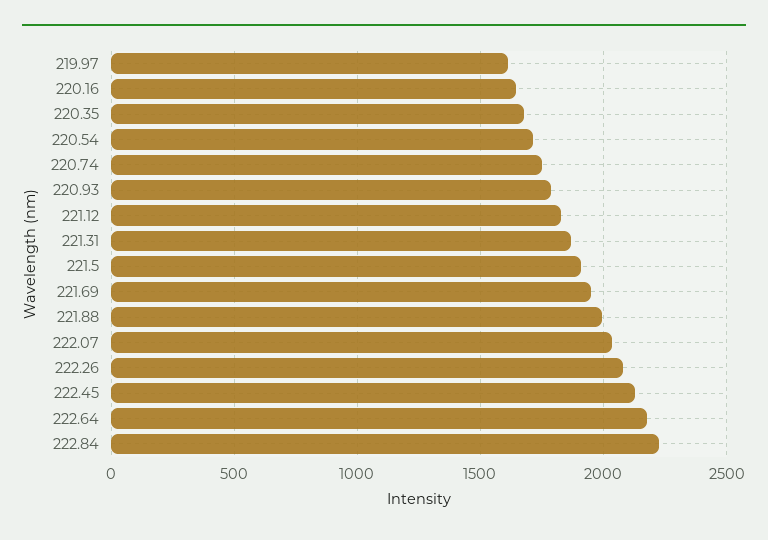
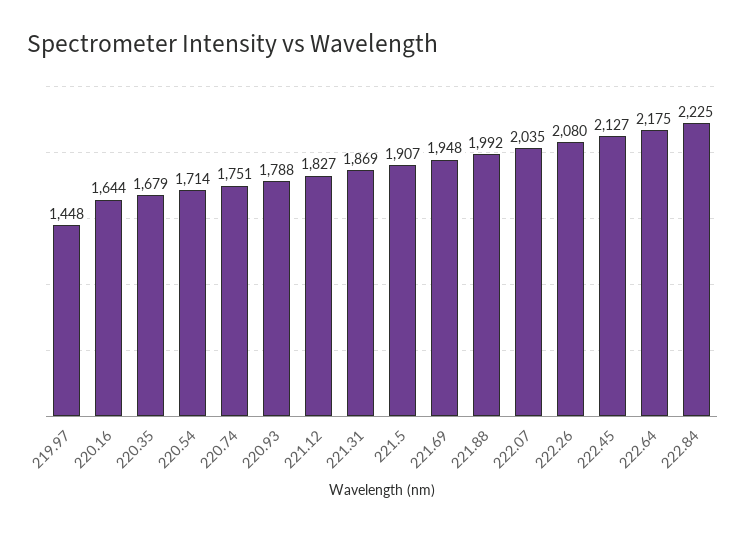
  {
-   "219.97": 1600,
+   "219.97": 1448,
    "220.16": 1644,
    "220.35": 1679,
    "220.54": 1714,
    "220.74": 1751,
    "220.93": 1788,
    "221.12": 1827,
    "221.31": 1869,
    "221.5": 1907,
    "221.69": 1948,
    "221.88": 1992,
    "222.07": 2035,
    "222.26": 2080,
    "222.45": 2127,
    "222.64": 2175,
    "222.84": 2225
  }

